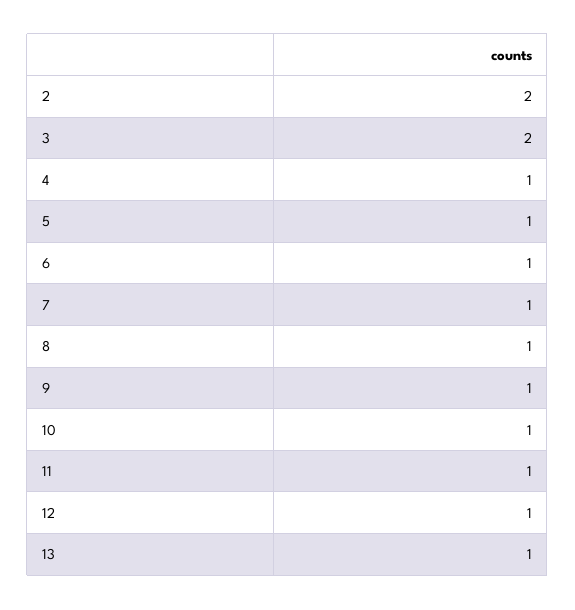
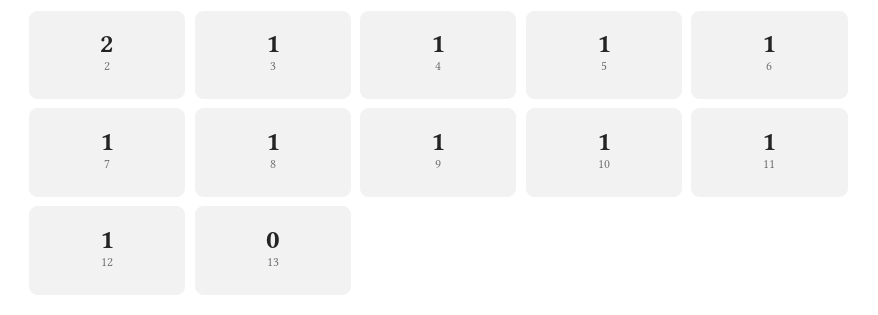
  {
    "2": 2,
-   "3": 2,
+   "3": 1,
    "4": 1,
    "5": 1,
    "6": 1,
    "7": 1,
    "8": 1,
    "9": 1,
    "10": 1,
    "11": 1,
    "12": 1,
-   "13": 1
+   "13": 0
  }

